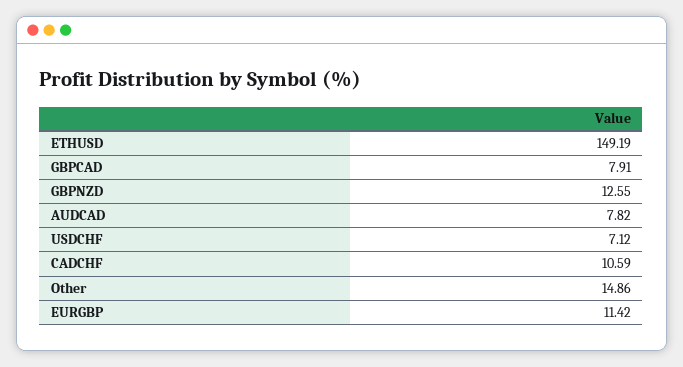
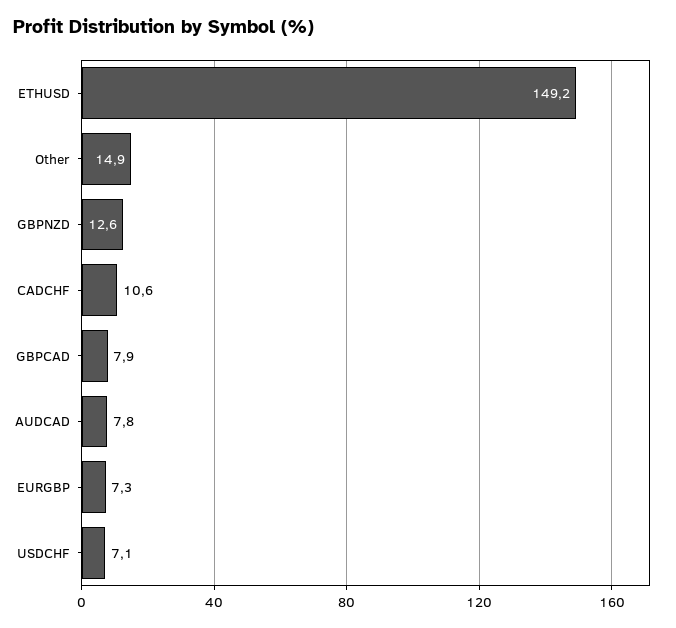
  {
    "ETHUSD": 149.19,
    "GBPCAD": 7.91,
    "GBPNZD": 12.55,
    "AUDCAD": 7.82,
    "USDCHF": 7.12,
    "CADCHF": 10.59,
    "Other": 14.86,
-   "EURGBP": 11.42
+   "EURGBP": 7.3
  }

